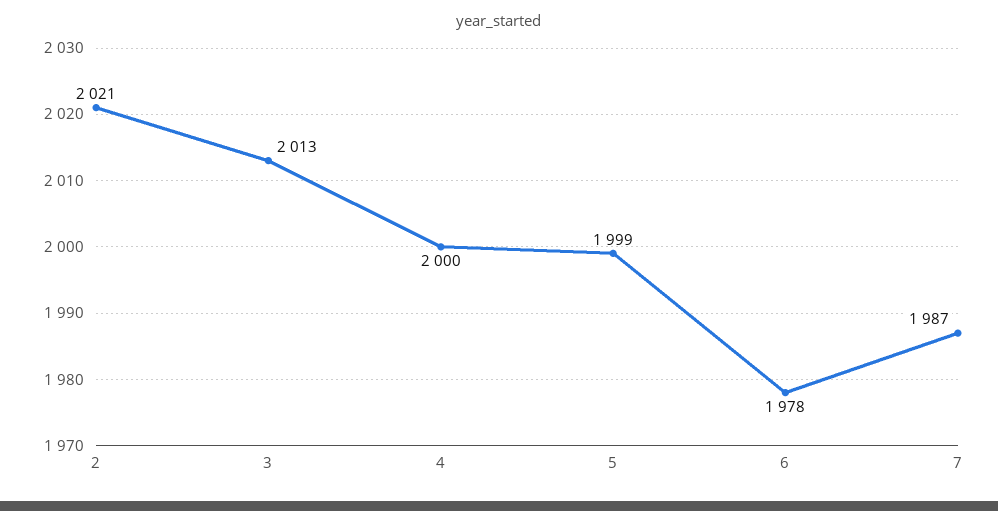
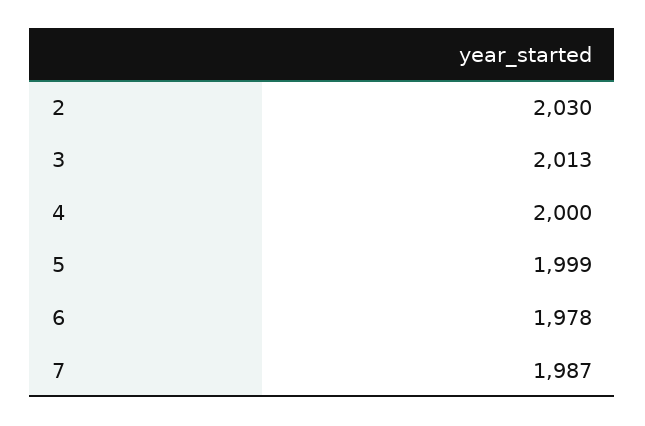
  {
-   "2": 2021,
+   "2": 2030,
    "3": 2013,
    "4": 2000,
    "5": 1999,
    "6": 1978,
    "7": 1987
  }

